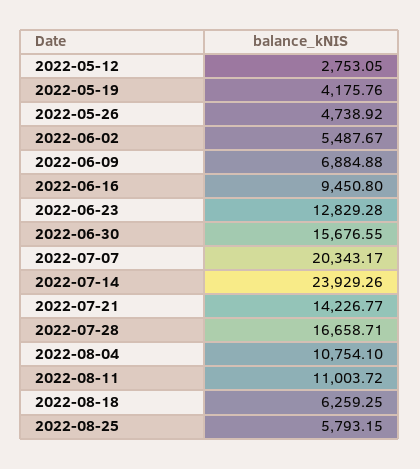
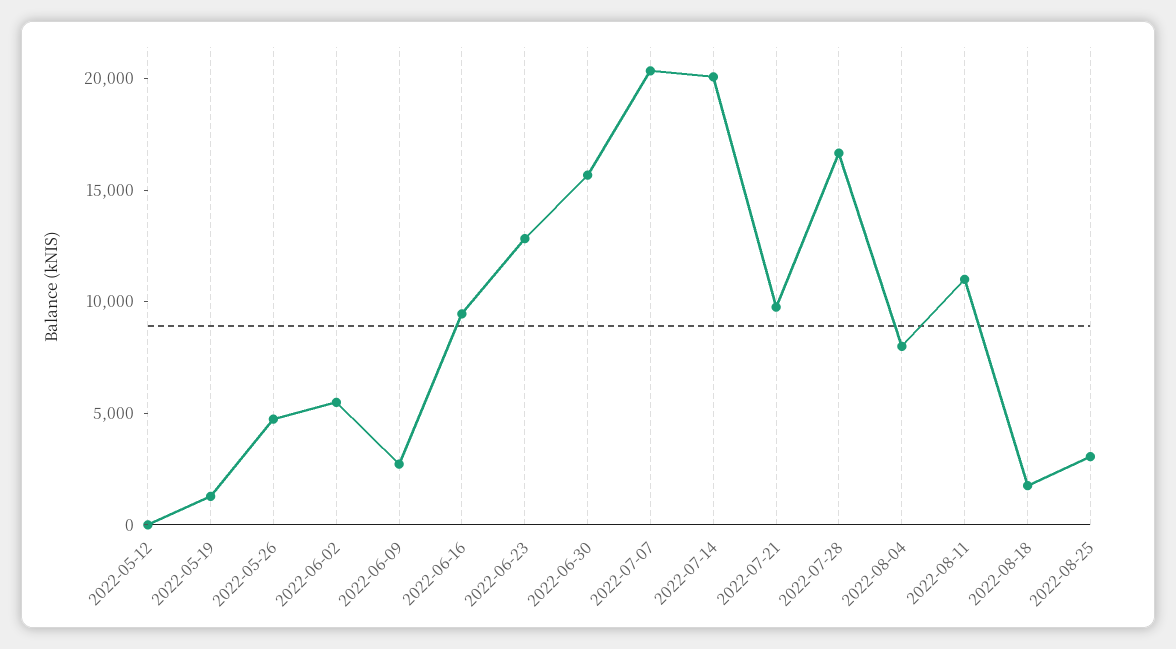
  {
-   "2022-05-12": 2753.05,
+   "2022-05-12": 0,
-   "2022-05-19": 4175.76,
+   "2022-05-19": 1000,
    "2022-05-26": 4738.92,
    "2022-06-02": 5487.67,
-   "2022-06-09": 6884.88,
+   "2022-06-09": 3000,
    "2022-06-16": 9450.8,
    "2022-06-23": 12829.28,
    "2022-06-30": 15676.55,
    "2022-07-07": 20343.17,
-   "2022-07-14": 23929.26,
+   "2022-07-14": 20000,
-   "2022-07-21": 14226.77,
+   "2022-07-21": 10000,
    "2022-07-28": 16658.71,
-   "2022-08-04": 10754.1,
+   "2022-08-04": 8000,
    "2022-08-11": 11003.72,
-   "2022-08-18": 6259.25,
+   "2022-08-18": 2000,
-   "2022-08-25": 5793.15
+   "2022-08-25": 3000
  }

